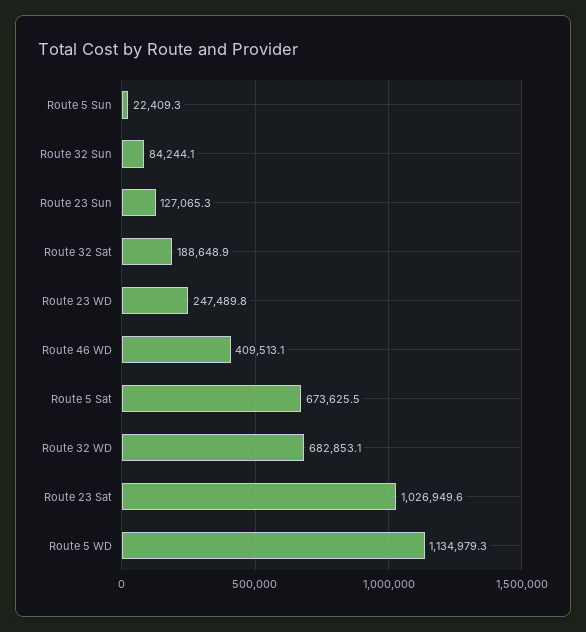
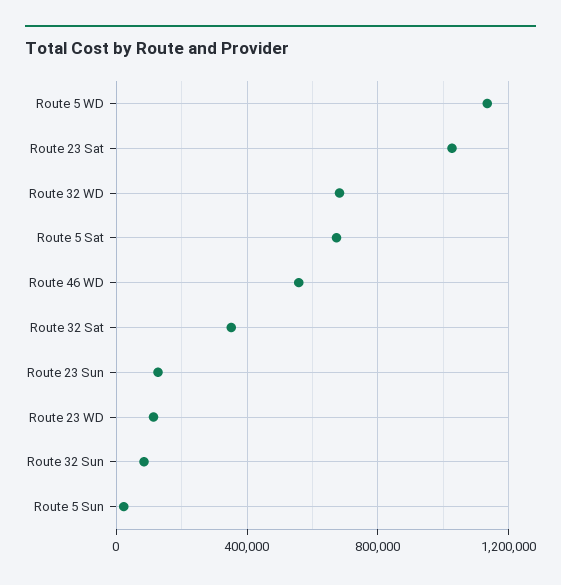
  {
    "Route 5 Sun": 22409.3,
    "Route 32 Sun": 84244.1,
    "Route 23 Sun": 127065.3,
-   "Route 32 Sat": 188648.9,
+   "Route 32 Sat": 350000,
-   "Route 23 WD": 247489.8,
+   "Route 23 WD": 100000,
-   "Route 46 WD": 409513.1,
+   "Route 46 WD": 550000,
    "Route 5 Sat": 673625.5,
    "Route 32 WD": 682853.1,
    "Route 23 Sat": 1026949.6,
    "Route 5 WD": 1134979.3
  }

